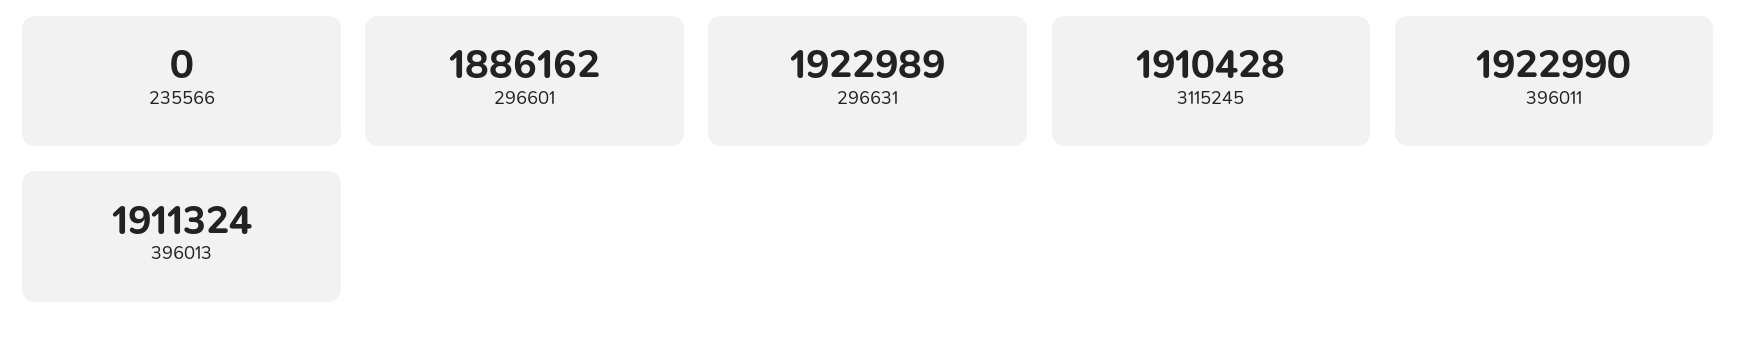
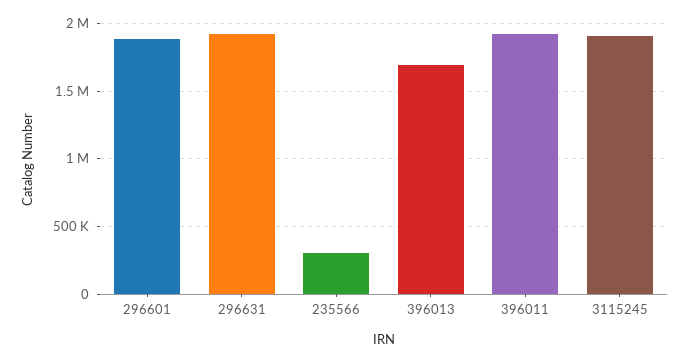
  {
-   "235566": 0,
+   "235566": 300000,
    "296601": 1886162,
    "296631": 1922989,
    "3115245": 1910428,
    "396011": 1922990,
-   "396013": 1911324
+   "396013": 1700000
  }

